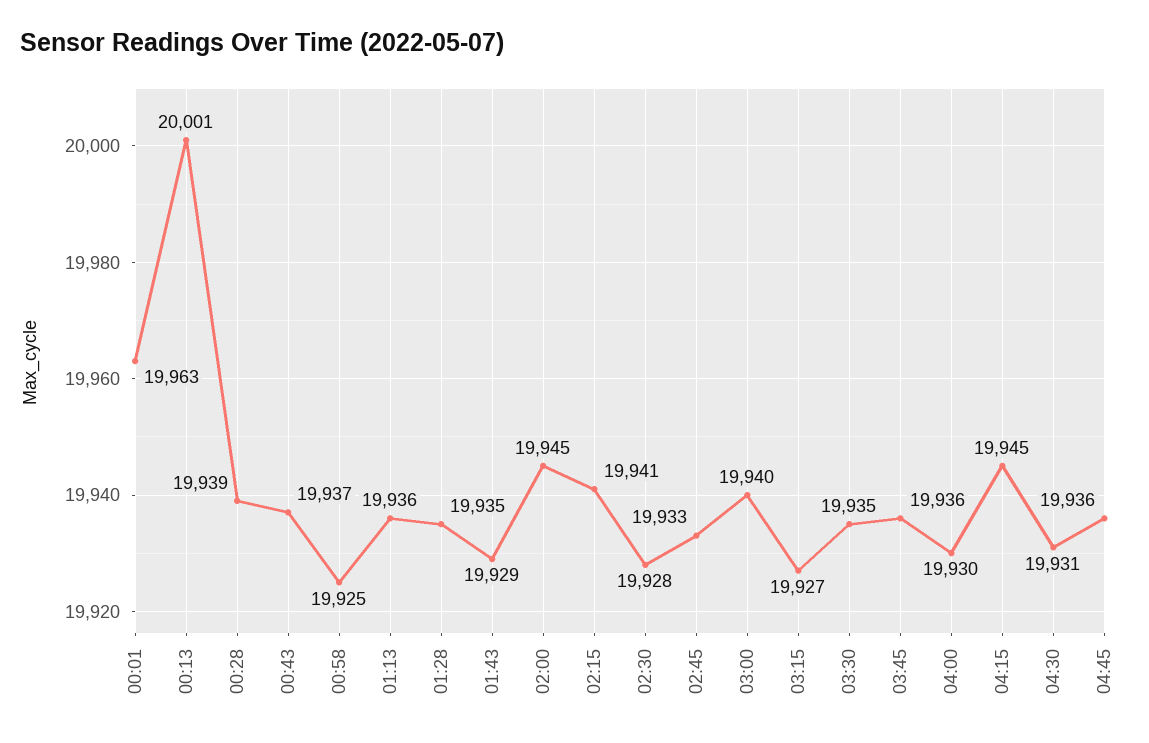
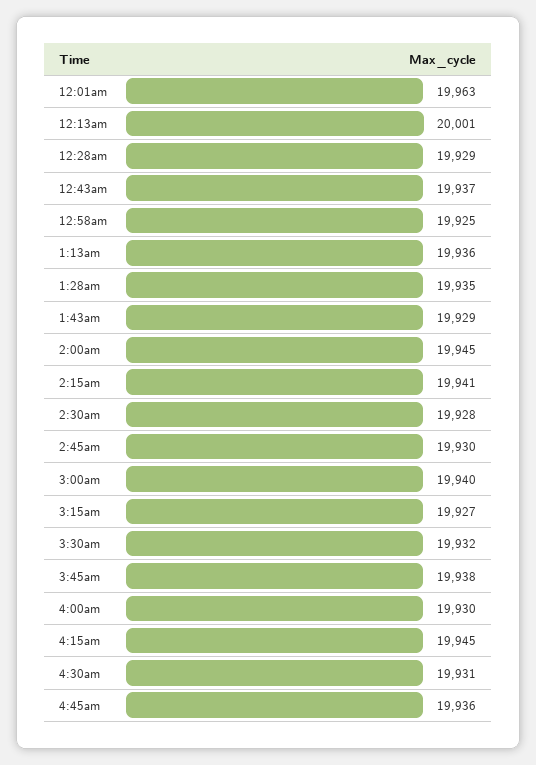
  {
    "00:01": 19963,
    "00:13": 20001,
-   "00:28": 19939,
+   "00:28": 19929,
    "00:43": 19937,
    "00:58": 19925,
    "01:13": 19936,
    "01:28": 19935,
    "01:43": 19929,
    "02:00": 19945,
    "02:15": 19941,
    "02:30": 19928,
-   "02:45": 19933,
+   "02:45": 19930,
    "03:00": 19940,
    "03:15": 19927,
-   "03:30": 19935,
+   "03:30": 19932,
-   "03:45": 19936,
+   "03:45": 19938,
    "04:00": 19930,
    "04:15": 19945,
    "04:30": 19931,
    "04:45": 19936
  }

